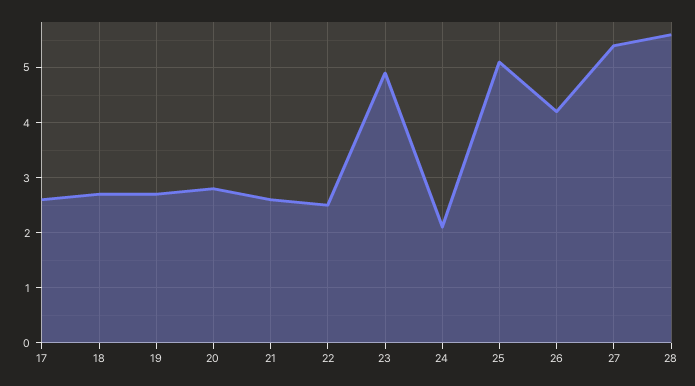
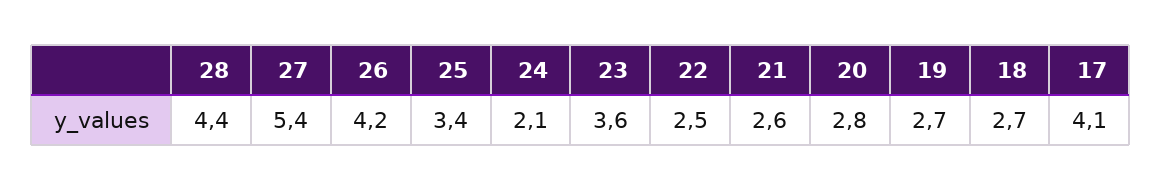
  {
-   "17": 2.5,
+   "17": 4.1,
    "18": 2.7,
    "19": 2.7,
    "20": 2.8,
    "21": 2.6,
    "22": 2.5,
-   "23": 5,
+   "23": 3.6,
    "24": 2.1,
-   "25": 5,
+   "25": 3.4,
    "26": 4.2,
    "27": 5.4,
-   "28": 5.5
+   "28": 4.4
  }

